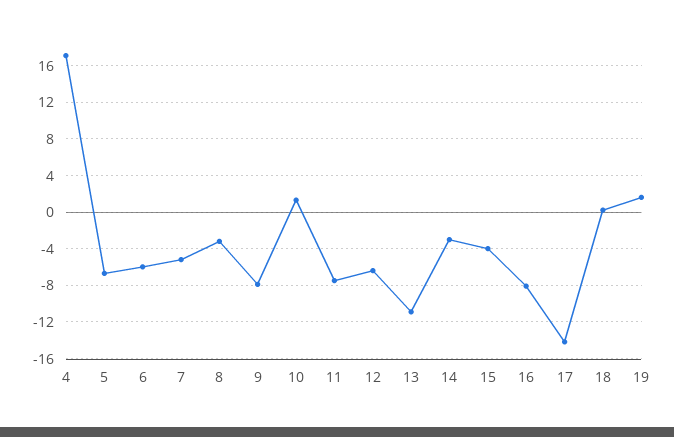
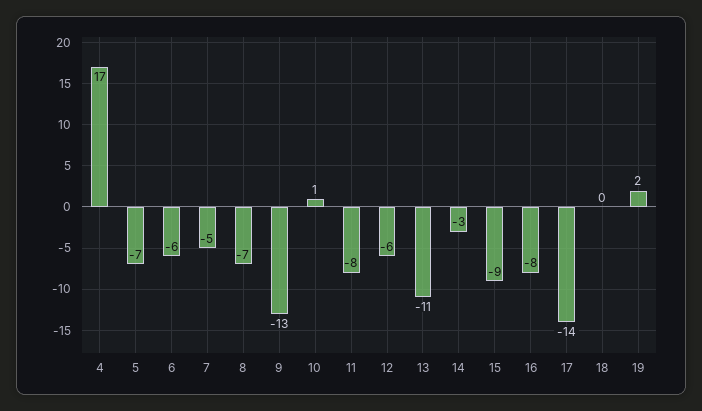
  {
    "4": 17,
    "5": -7,
    "6": -6,
    "7": -5,
-   "8": -3,
+   "8": -7,
-   "9": -8,
+   "9": -13,
    "10": 1,
    "11": -8,
    "12": -6,
    "13": -11,
    "14": -3,
-   "15": -4,
+   "15": -9,
    "16": -8,
    "17": -14,
    "18": 0,
    "19": 2
  }

